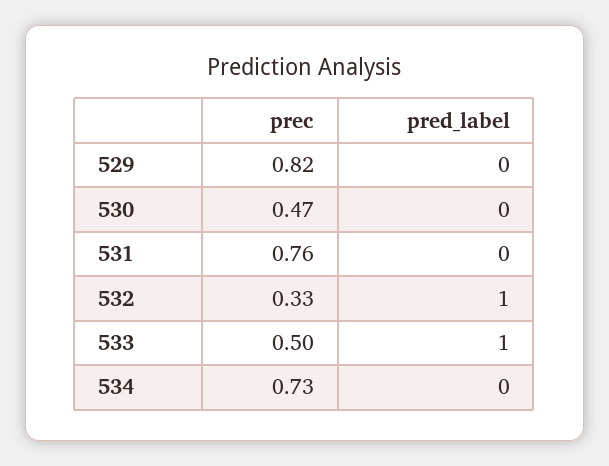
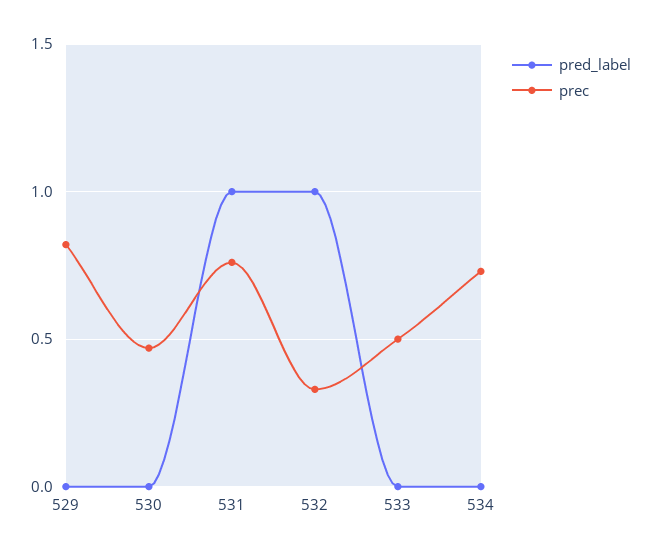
  {
    "prec": {
      "529": 0.82,
      "530": 0.47,
      "531": 0.76,
      "532": 0.33,
      "533": 0.5,
      "534": 0.73
    },
    "pred_label": {
      "529": 0,
      "530": 0,
-     "531": 0,
+     "531": 1,
      "532": 1,
-     "533": 1,
+     "533": 0,
      "534": 0
    }
  }

